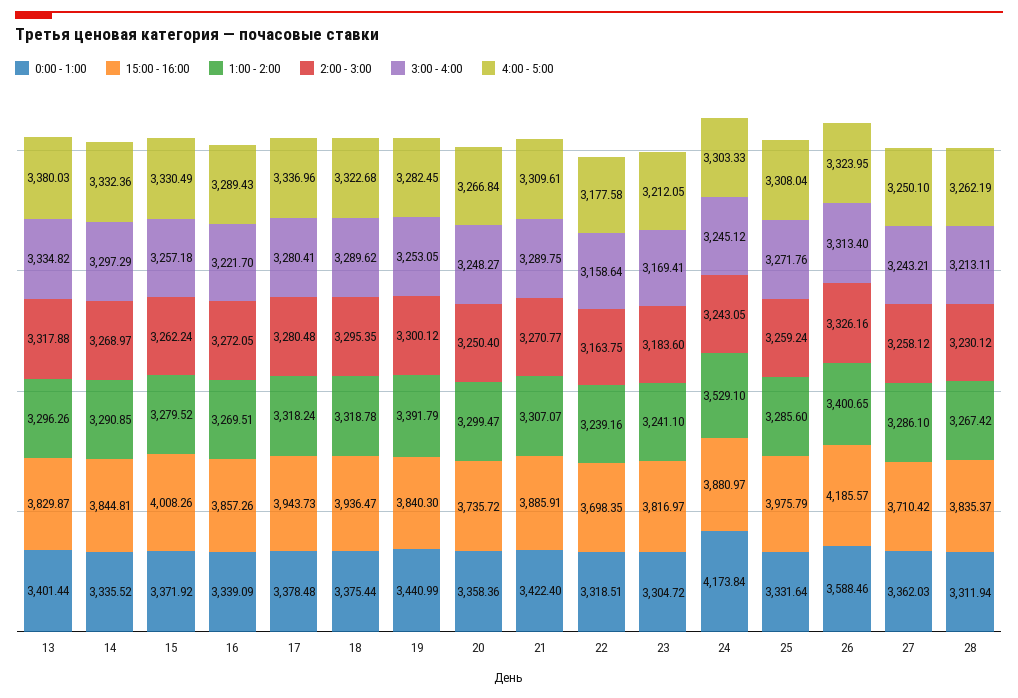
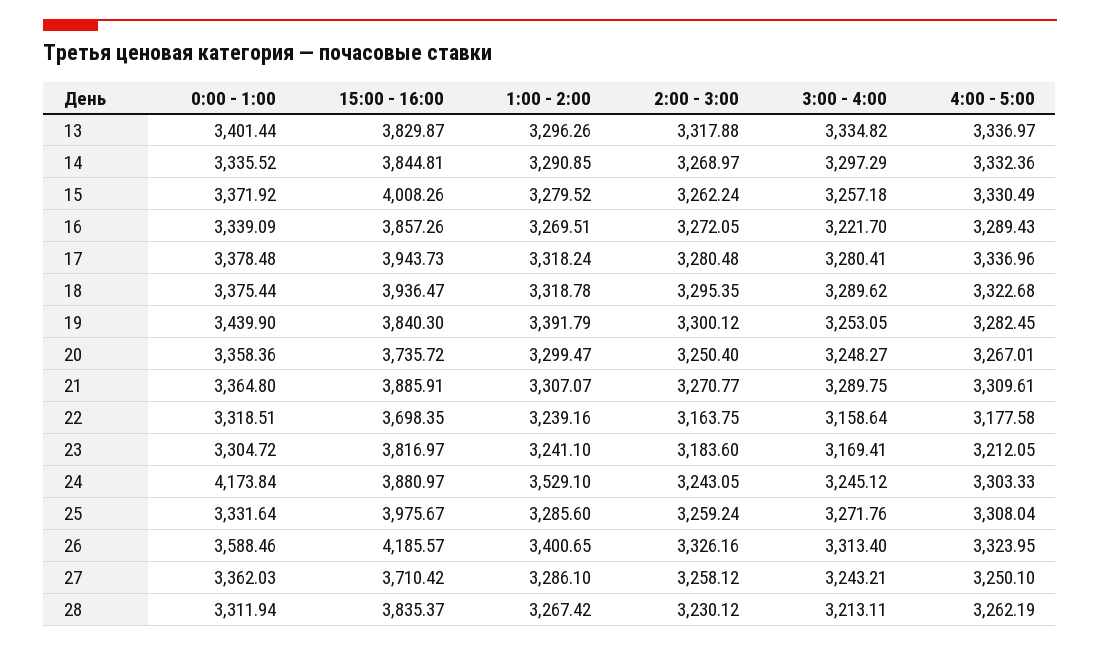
  {
    "0:00 - 1:00": {
      "13": 3401.44,
      "14": 3335.52,
      "15": 3371.92,
      "16": 3339.09,
      "17": 3378.48,
      "18": 3375.44,
-     "19": 3440.99,
+     "19": 3439.9,
      "20": 3358.36,
-     "21": 3422.4,
+     "21": 3364.8,
      "22": 3318.51,
      "23": 3304.72,
      "24": 4173.84,
      "25": 3331.64,
      "26": 3588.46,
      "27": 3362.03,
      "28": 3311.94
    },
    "15:00 - 16:00": {
      "13": 3829.87,
      "14": 3844.81,
      "15": 4008.26,
      "16": 3857.26,
      "17": 3943.73,
      "18": 3936.47,
      "19": 3840.3,
      "20": 3735.72,
      "21": 3885.91,
      "22": 3698.35,
      "23": 3816.97,
      "24": 3880.97,
-     "25": 3975.79,
+     "25": 3975.67,
      "26": 4185.57,
      "27": 3710.42,
      "28": 3835.37
    },
    "1:00 - 2:00": {
      "13": 3296.26,
      "14": 3290.85,
      "15": 3279.52,
      "16": 3269.51,
      "17": 3318.24,
      "18": 3318.78,
      "19": 3391.79,
      "20": 3299.47,
      "21": 3307.07,
      "22": 3239.16,
      "23": 3241.1,
      "24": 3529.1,
      "25": 3285.6,
      "26": 3400.65,
      "27": 3286.1,
      "28": 3267.42
    },
    "2:00 - 3:00": {
      "13": 3317.88,
      "14": 3268.97,
      "15": 3262.24,
      "16": 3272.05,
      "17": 3280.48,
      "18": 3295.35,
      "19": 3300.12,
      "20": 3250.4,
      "21": 3270.77,
      "22": 3163.75,
      "23": 3183.6,
      "24": 3243.05,
      "25": 3259.24,
      "26": 3326.16,
      "27": 3258.12,
      "28": 3230.12
    },
    "3:00 - 4:00": {
      "13": 3334.82,
      "14": 3297.29,
      "15": 3257.18,
      "16": 3221.7,
      "17": 3280.41,
      "18": 3289.62,
      "19": 3253.05,
      "20": 3248.27,
      "21": 3289.75,
      "22": 3158.64,
      "23": 3169.41,
      "24": 3245.12,
      "25": 3271.76,
      "26": 3313.4,
      "27": 3243.21,
      "28": 3213.11
    },
    "4:00 - 5:00": {
-     "13": 3380.03,
+     "13": 3336.97,
      "14": 3332.36,
      "15": 3330.49,
      "16": 3289.43,
      "17": 3336.96,
      "18": 3322.68,
      "19": 3282.45,
-     "20": 3266.84,
+     "20": 3267.01,
      "21": 3309.61,
      "22": 3177.58,
      "23": 3212.05,
      "24": 3303.33,
      "25": 3308.04,
      "26": 3323.95,
      "27": 3250.1,
      "28": 3262.19
    }
  }

